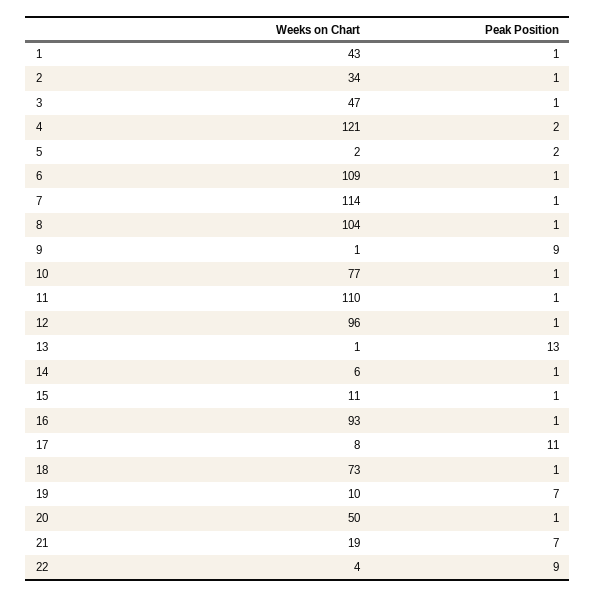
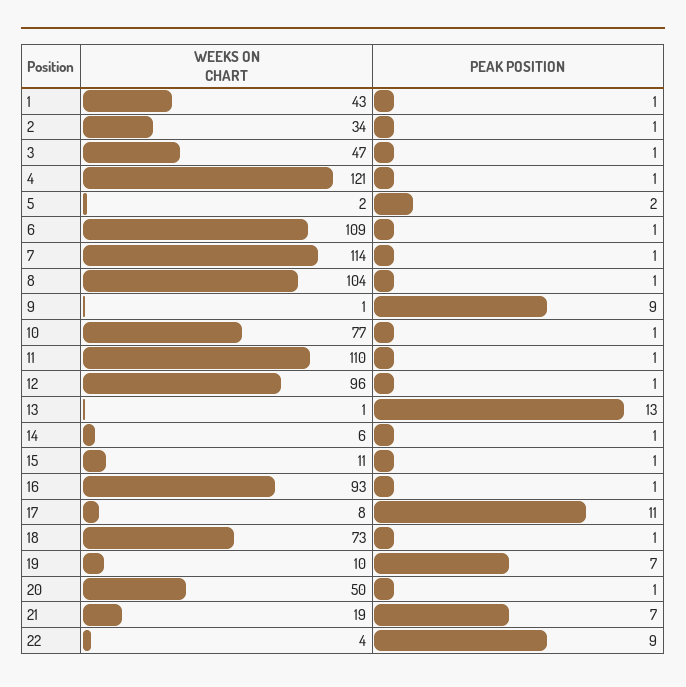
  {
    "Weeks on Chart": {
      "1": 43,
      "2": 34,
      "3": 47,
      "4": 121,
      "5": 2,
      "6": 109,
      "7": 114,
      "8": 104,
      "9": 1,
      "10": 77,
      "11": 110,
      "12": 96,
      "13": 1,
      "14": 6,
      "15": 11,
      "16": 93,
      "17": 8,
      "18": 73,
      "19": 10,
      "20": 50,
      "21": 19,
      "22": 4
    },
    "Peak Position": {
      "1": 1,
      "2": 1,
      "3": 1,
-     "4": 2,
+     "4": 1,
      "5": 2,
      "6": 1,
      "7": 1,
      "8": 1,
      "9": 9,
      "10": 1,
      "11": 1,
      "12": 1,
      "13": 13,
      "14": 1,
      "15": 1,
      "16": 1,
      "17": 11,
      "18": 1,
      "19": 7,
      "20": 1,
      "21": 7,
      "22": 9
    }
  }

